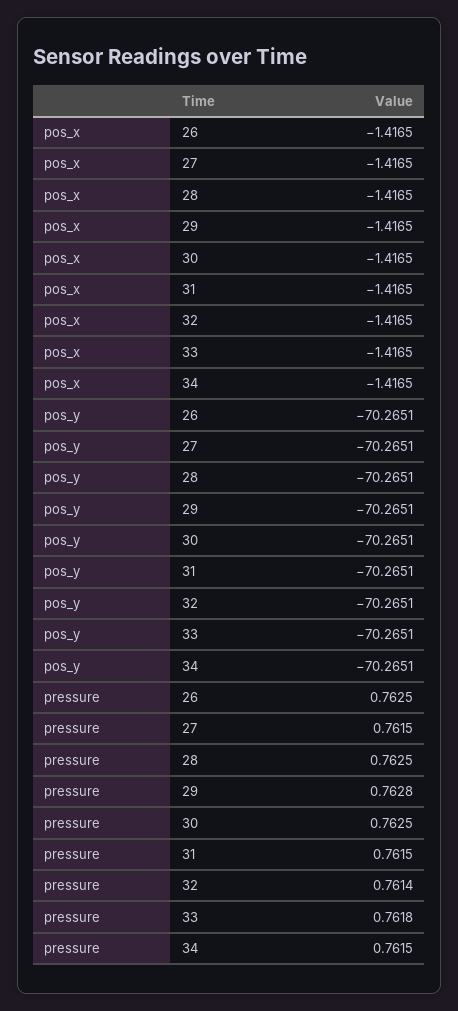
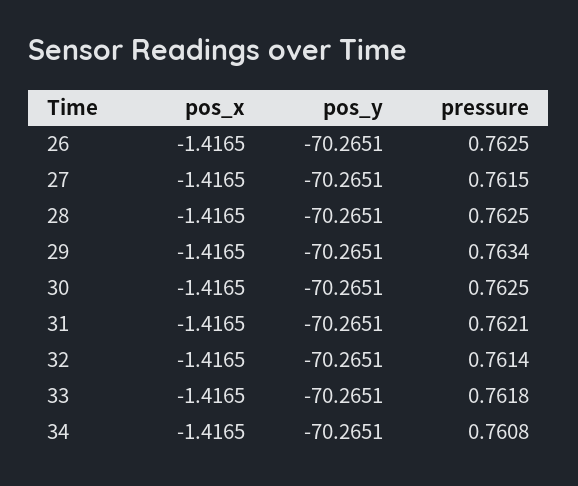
  {
    "pos_x": {
      "26": -1.4165,
      "27": -1.4165,
      "28": -1.4165,
      "29": -1.4165,
      "30": -1.4165,
      "31": -1.4165,
      "32": -1.4165,
      "33": -1.4165,
      "34": -1.4165
    },
    "pos_y": {
      "26": -70.2651,
      "27": -70.2651,
      "28": -70.2651,
      "29": -70.2651,
      "30": -70.2651,
      "31": -70.2651,
      "32": -70.2651,
      "33": -70.2651,
      "34": -70.2651
    },
    "pressure": {
      "26": 0.7625,
      "27": 0.7615,
      "28": 0.7625,
-     "29": 0.7628,
+     "29": 0.7634,
      "30": 0.7625,
-     "31": 0.7615,
+     "31": 0.7621,
      "32": 0.7614,
      "33": 0.7618,
-     "34": 0.7615
+     "34": 0.7608
    }
  }

